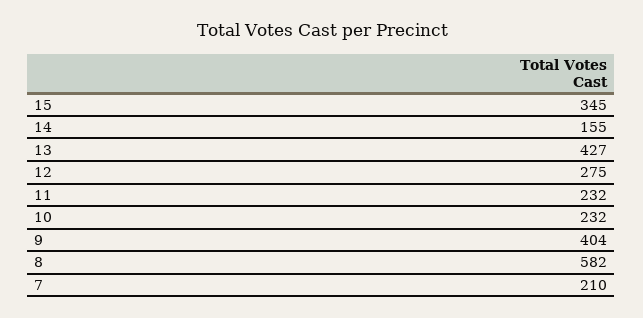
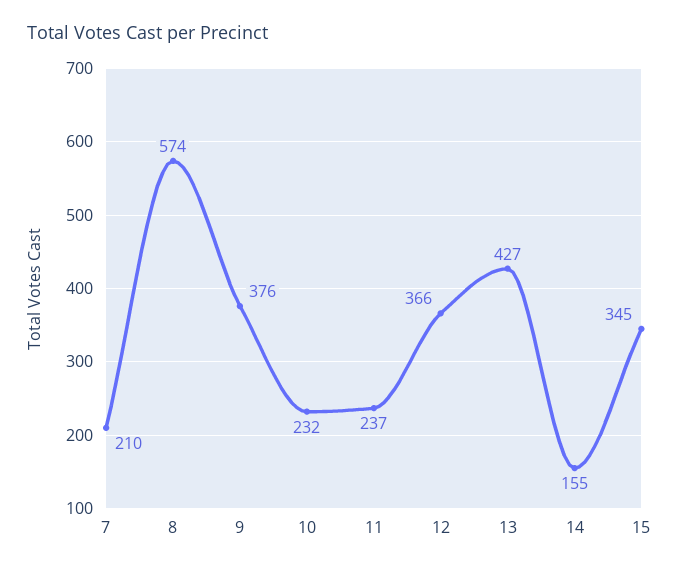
  {
    "15": 345,
    "14": 155,
    "13": 427,
-   "12": 275,
+   "12": 366,
-   "11": 232,
+   "11": 237,
    "10": 232,
-   "9": 404,
+   "9": 376,
-   "8": 582,
+   "8": 574,
    "7": 210
  }

